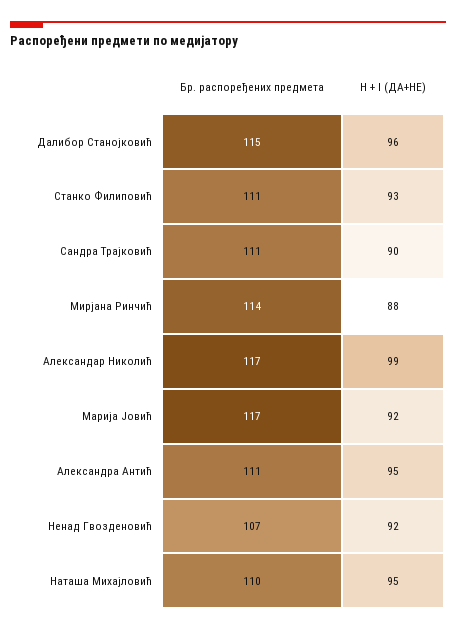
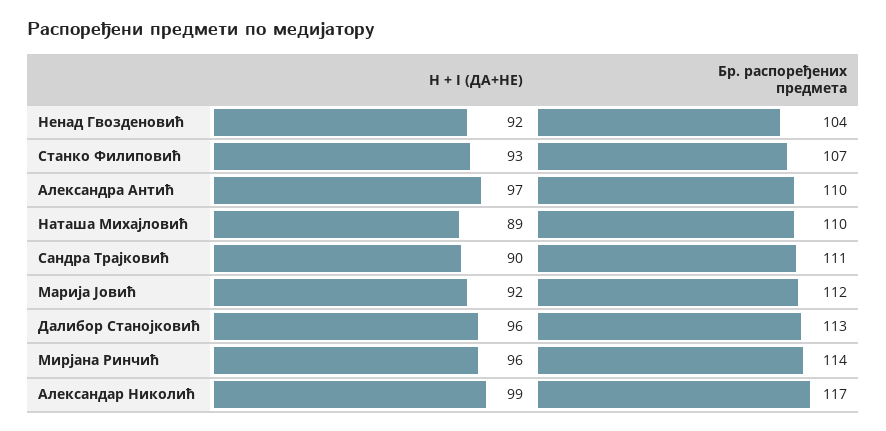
  {
    "Бр. распоређених предмета": {
-     "Далибор Станојковић": 115,
+     "Далибор Станојковић": 113,
-     "Станко Филиповић": 111,
+     "Станко Филиповић": 107,
      "Сандра Трајковић": 111,
      "Мирјана Ринчић": 114,
      "Александар Николић": 117,
-     "Марија Јовић": 117,
+     "Марија Јовић": 112,
-     "Александра Антић": 111,
+     "Александра Антић": 110,
-     "Ненад Гвозденовић": 107,
+     "Ненад Гвозденовић": 104,
      "Наташа Михајловић": 110
    },
    "H + I (ДА+НЕ)": {
      "Далибор Станојковић": 96,
      "Станко Филиповић": 93,
      "Сандра Трајковић": 90,
-     "Мирјана Ринчић": 88,
+     "Мирјана Ринчић": 96,
      "Александар Николић": 99,
      "Марија Јовић": 92,
-     "Александра Антић": 95,
+     "Александра Антић": 97,
      "Ненад Гвозденовић": 92,
-     "Наташа Михајловић": 95
+     "Наташа Михајловић": 89
    }
  }

